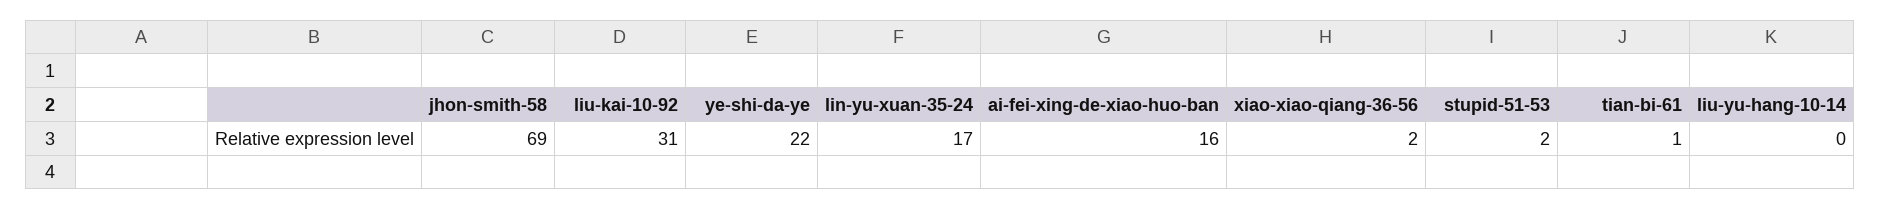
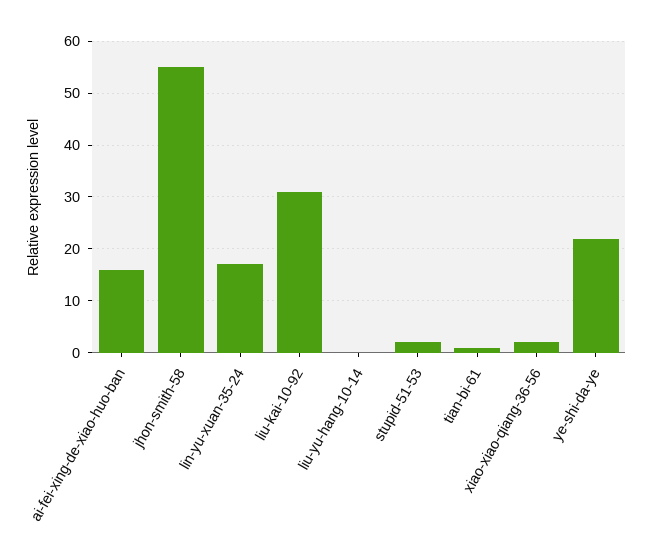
  {
-   "jhon-smith-58": 69,
+   "jhon-smith-58": 55,
    "liu-kai-10-92": 31,
    "ye-shi-da-ye": 22,
    "lin-yu-xuan-35-24": 17,
    "ai-fei-xing-de-xiao-huo-ban": 16,
    "xiao-xiao-qiang-36-56": 2,
    "stupid-51-53": 2,
    "tian-bi-61": 1,
    "liu-yu-hang-10-14": 0
  }

